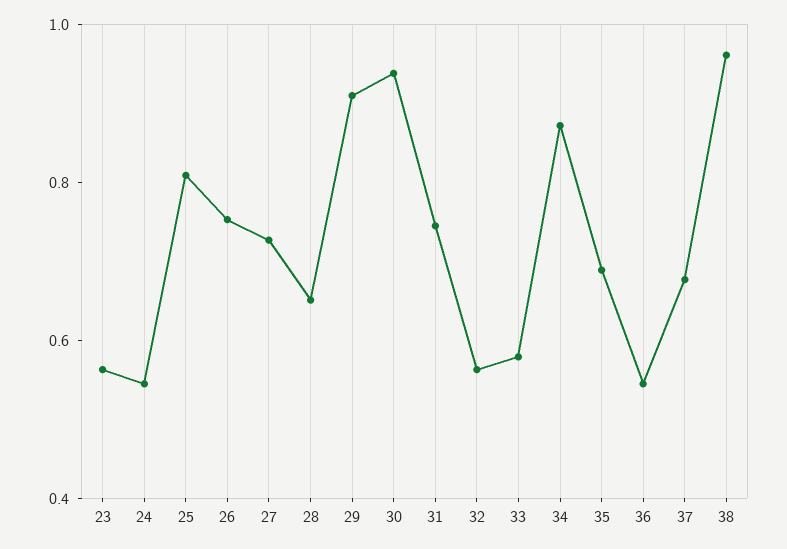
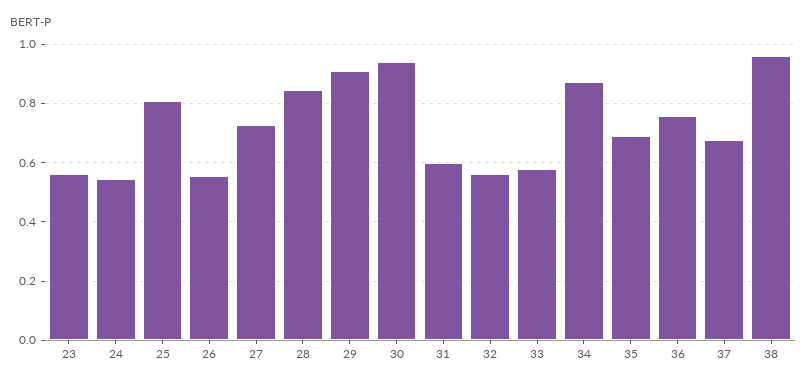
  {
    "23": 0.575,
    "24": 0.55,
    "25": 0.8,
-   "26": 0.75,
+   "26": 0.55,
    "27": 0.725,
-   "28": 0.65,
+   "28": 0.85,
    "29": 0.9,
    "30": 0.95,
-   "31": 0.75,
+   "31": 0.6,
    "32": 0.575,
    "33": 0.575,
    "34": 0.875,
    "35": 0.7,
-   "36": 0.55,
+   "36": 0.75,
    "37": 0.675,
    "38": 0.95
  }

